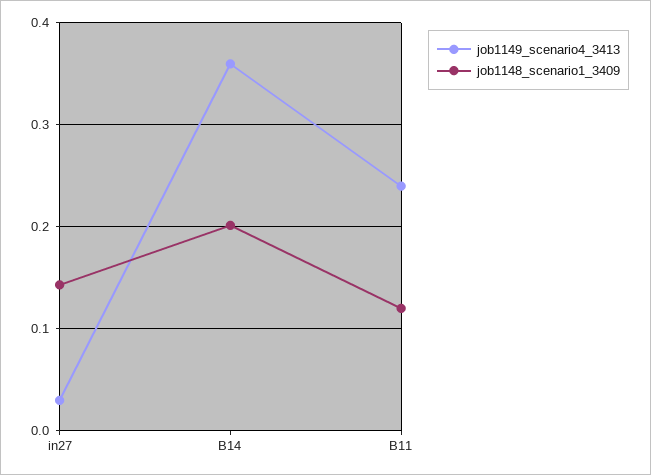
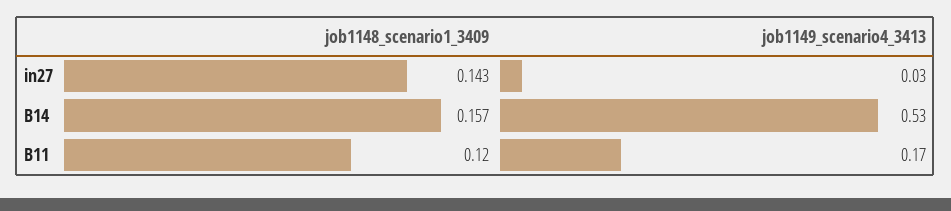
  {
    "job1149_scenario4_3413": {
      "in27": 0.03,
-     "B14": 0.36,
+     "B14": 0.53,
-     "B11": 0.24
+     "B11": 0.17
    },
    "job1148_scenario1_3409": {
      "in27": 0.143,
-     "B14": 0.2,
+     "B14": 0.157,
      "B11": 0.12
    }
  }

